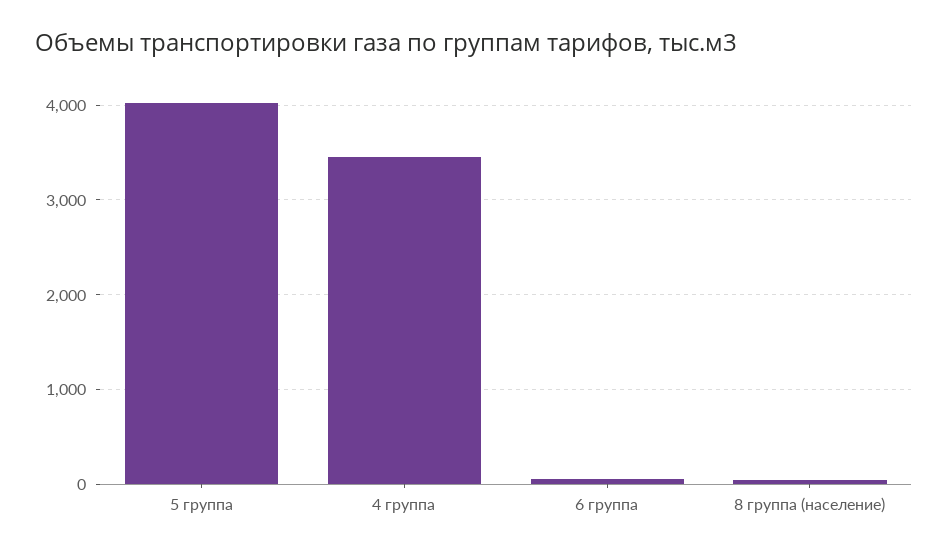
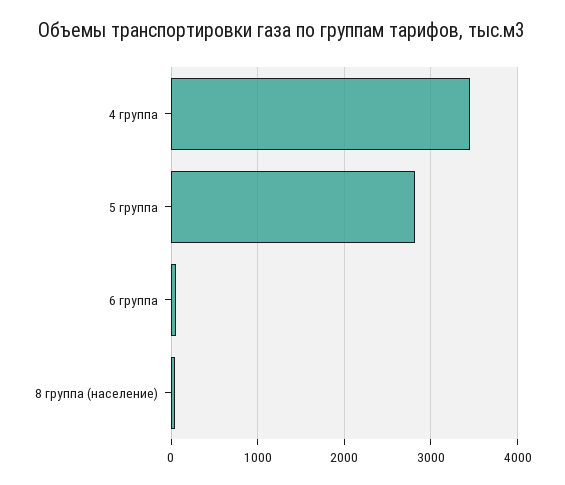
  {
-   "5 группа": 4000,
+   "5 группа": 2800,
    "4 группа": 3500,
    "6 группа": 100,
    "8 группа (население)": 0
  }

